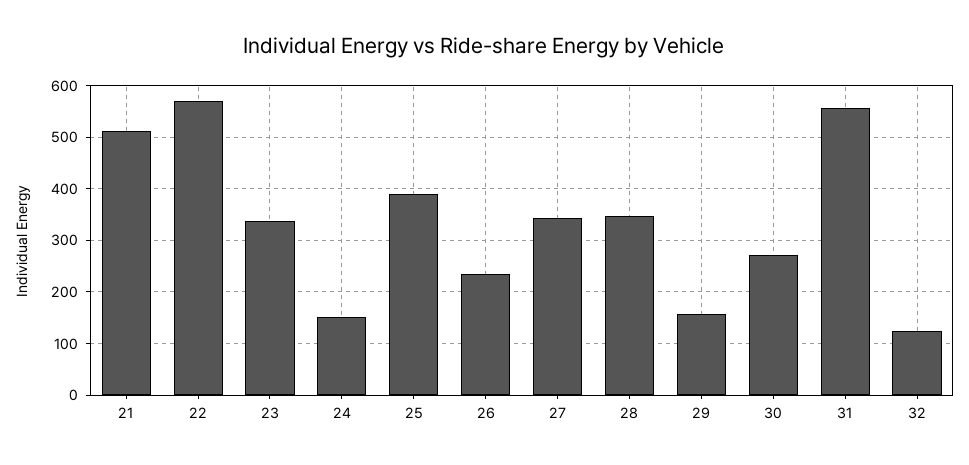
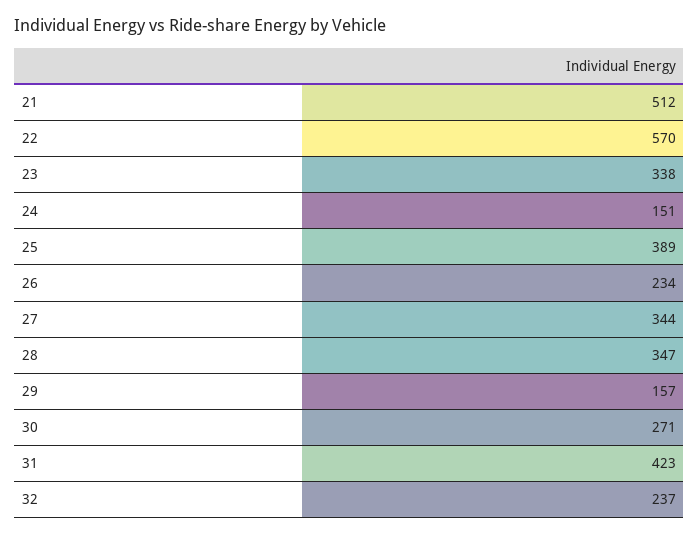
  {
    "21": 512,
    "22": 570,
    "23": 338,
    "24": 151,
    "25": 389,
    "26": 234,
    "27": 344,
    "28": 347,
    "29": 157,
    "30": 271,
-   "31": 560,
+   "31": 423,
-   "32": 120
+   "32": 237
  }

